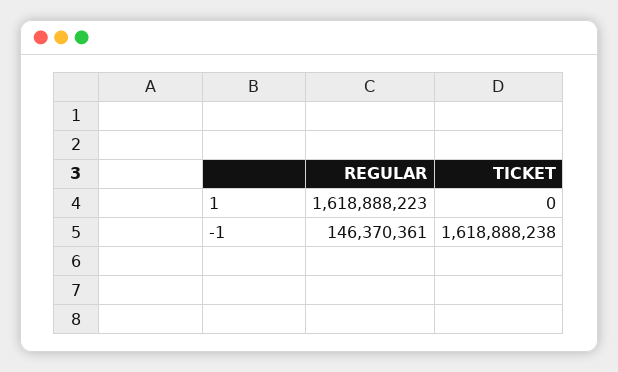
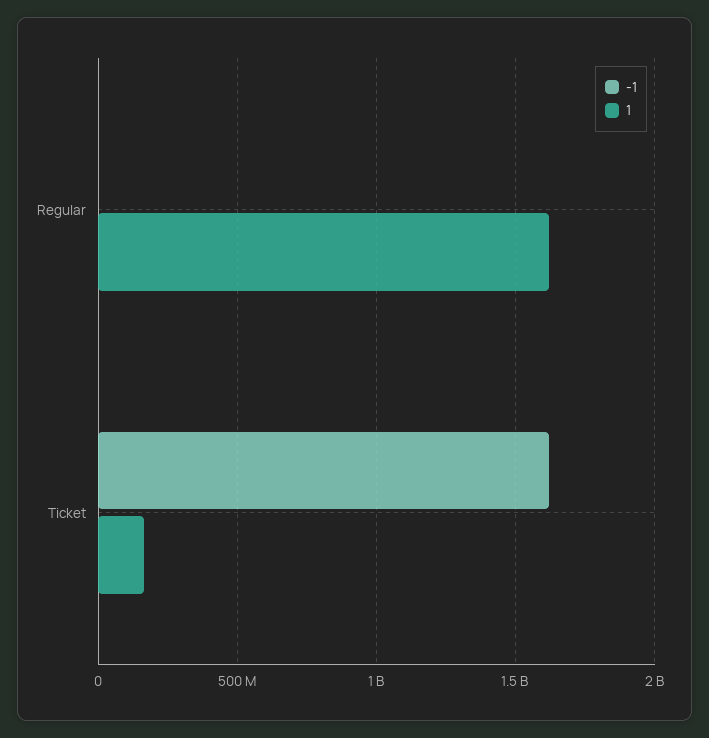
  {
    "1": {
      "REGULAR": 1618888223,
-     "TICKET": 0
+     "TICKET": 150000000
    },
    "-1": {
-     "REGULAR": 146370361,
+     "REGULAR": 0,
      "TICKET": 1618888238
    }
  }

